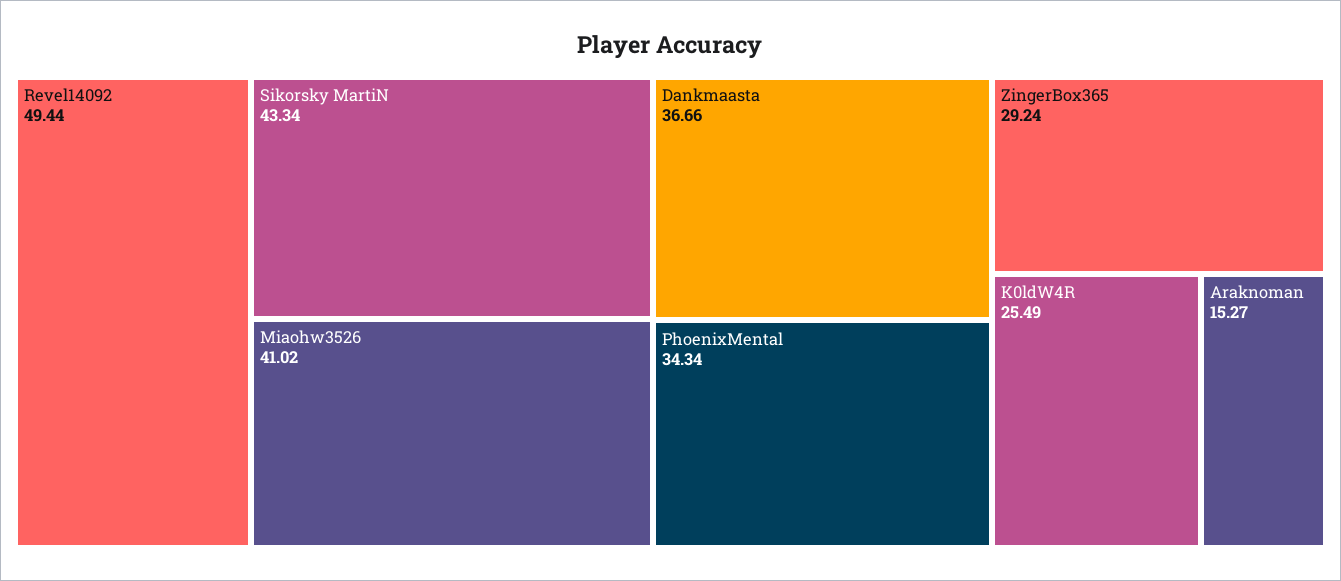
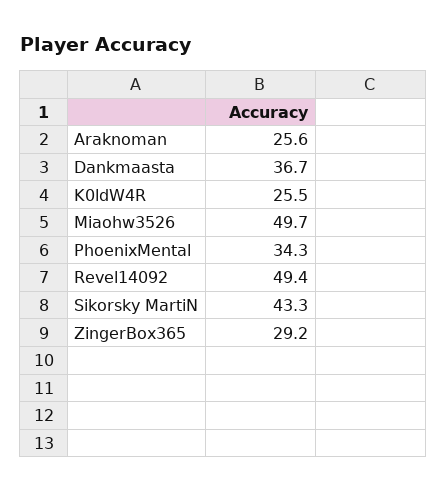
  {
    "Revel14092": 49.44,
    "Sikorsky MartiN": 43.34,
-   "Miaohw3526": 41.02,
+   "Miaohw3526": 49.7,
    "Dankmaasta": 36.66,
    "PhoenixMental": 34.34,
    "ZingerBox365": 29.24,
    "K0ldW4R": 25.49,
-   "Araknoman": 15.27
+   "Araknoman": 25.6
  }

